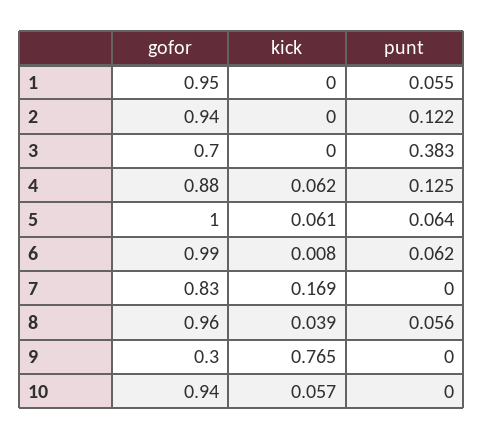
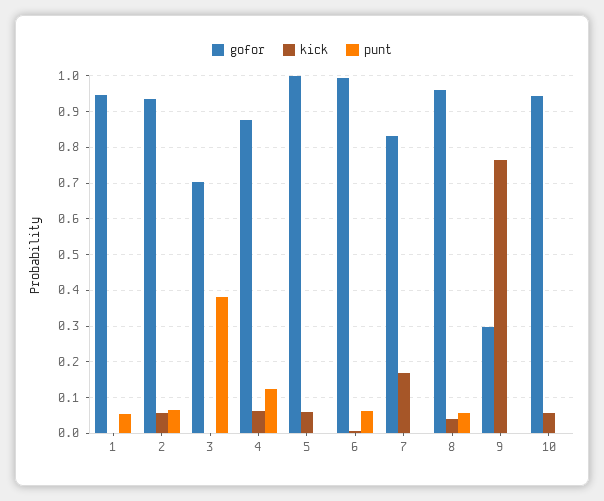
  {
    "gofor": {
      "1": 0.95,
      "2": 0.94,
      "3": 0.7,
      "4": 0.88,
      "5": 1,
      "6": 0.99,
      "7": 0.83,
      "8": 0.96,
      "9": 0.3,
      "10": 0.94
    },
    "kick": {
      "1": 0,
-     "2": 0,
+     "2": 0.06,
      "3": 0,
      "4": 0.062,
      "5": 0.061,
      "6": 0.008,
      "7": 0.169,
      "8": 0.039,
      "9": 0.765,
      "10": 0.057
    },
    "punt": {
      "1": 0.055,
-     "2": 0.122,
+     "2": 0.06,
      "3": 0.383,
      "4": 0.125,
-     "5": 0.064,
+     "5": 0,
      "6": 0.062,
      "7": 0,
      "8": 0.056,
      "9": 0,
      "10": 0
    }
  }

